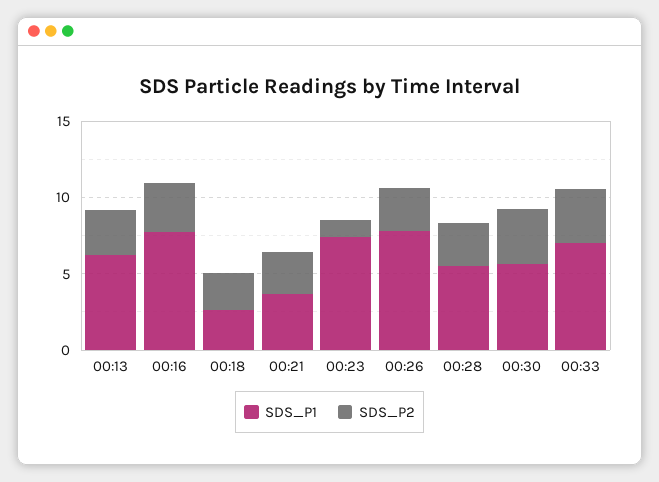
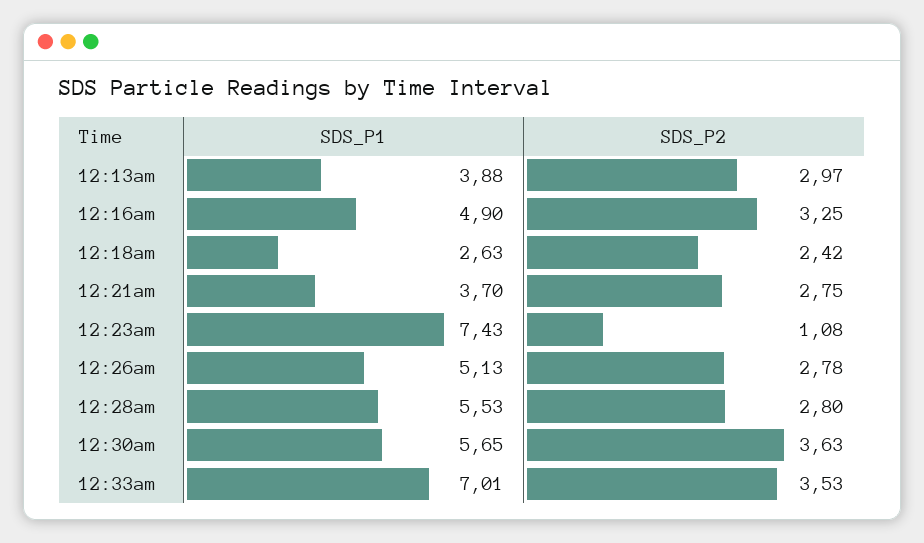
  {
    "SDS_P1": {
-     "00:13": 6,
+     "00:13": 3.88,
-     "00:16": 8,
+     "00:16": 4.9,
      "00:18": 2.63,
      "00:21": 3.7,
      "00:23": 7.43,
-     "00:26": 8,
+     "00:26": 5.13,
      "00:28": 5.53,
      "00:30": 5.65,
      "00:33": 7.01
    },
    "SDS_P2": {
      "00:13": 2.97,
      "00:16": 3.25,
      "00:18": 2.42,
      "00:21": 2.75,
      "00:23": 1.08,
      "00:26": 2.78,
      "00:28": 2.8,
      "00:30": 3.63,
      "00:33": 3.53
    }
  }

